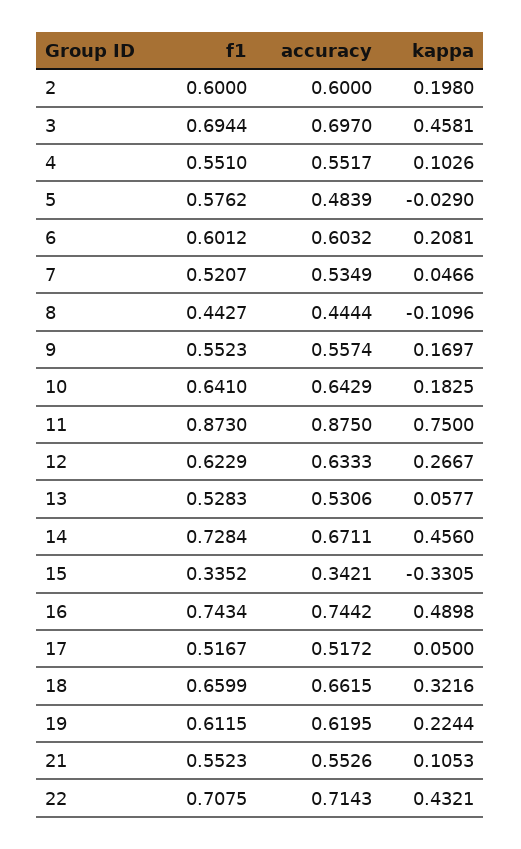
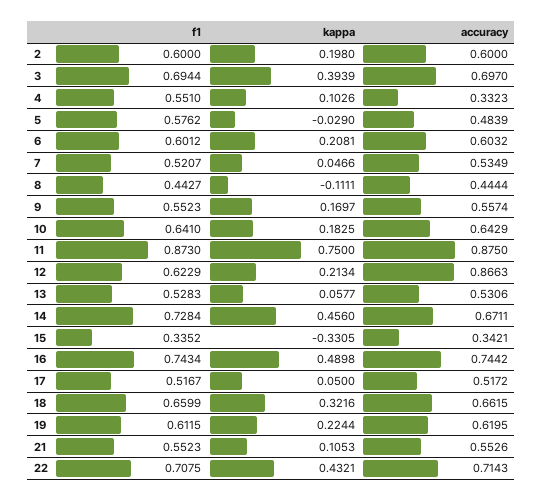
  {
    "f1": {
      "2": 0.6,
      "3": 0.6944,
      "4": 0.551,
      "5": 0.5762,
      "6": 0.6012,
      "7": 0.5207,
      "8": 0.4427,
      "9": 0.5523,
      "10": 0.641,
      "11": 0.873,
      "12": 0.6229,
      "13": 0.5283,
      "14": 0.7284,
      "15": 0.3352,
      "16": 0.7434,
      "17": 0.5167,
      "18": 0.6599,
      "19": 0.6115,
      "21": 0.5523,
      "22": 0.7075
    },
    "accuracy": {
      "2": 0.6,
      "3": 0.697,
-     "4": 0.5517,
+     "4": 0.3323,
      "5": 0.4839,
      "6": 0.6032,
      "7": 0.5349,
      "8": 0.4444,
      "9": 0.5574,
      "10": 0.6429,
      "11": 0.875,
-     "12": 0.6333,
+     "12": 0.8663,
      "13": 0.5306,
      "14": 0.6711,
      "15": 0.3421,
      "16": 0.7442,
      "17": 0.5172,
      "18": 0.6615,
      "19": 0.6195,
      "21": 0.5526,
      "22": 0.7143
    },
    "kappa": {
      "2": 0.198,
-     "3": 0.4581,
+     "3": 0.3939,
      "4": 0.1026,
      "5": -0.029,
      "6": 0.2081,
      "7": 0.0466,
-     "8": -0.1096,
+     "8": -0.1111,
      "9": 0.1697,
      "10": 0.1825,
      "11": 0.75,
-     "12": 0.2667,
+     "12": 0.2134,
      "13": 0.0577,
      "14": 0.456,
      "15": -0.3305,
      "16": 0.4898,
      "17": 0.05,
      "18": 0.3216,
      "19": 0.2244,
      "21": 0.1053,
      "22": 0.4321
    }
  }

